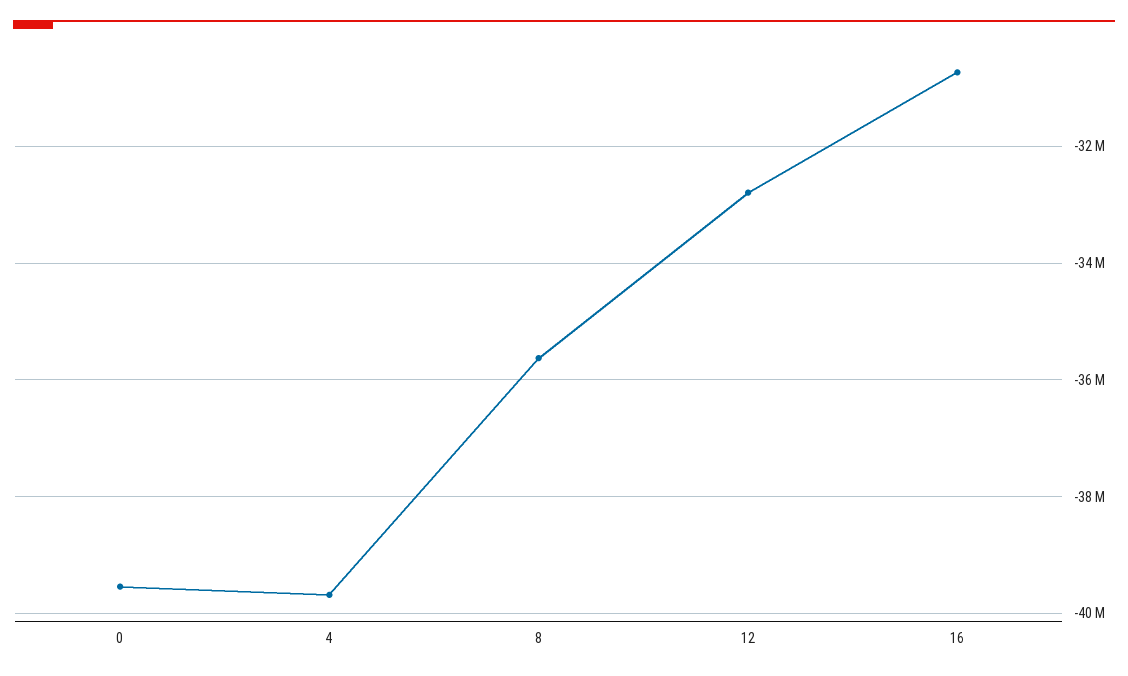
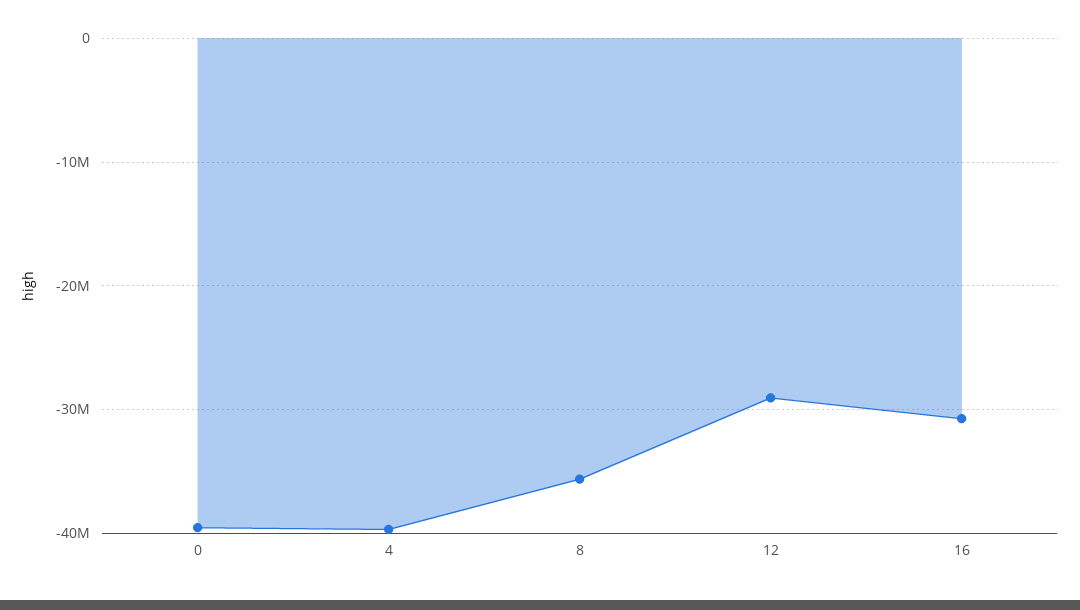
  {
    "0": -39600000,
    "4": -39600000,
    "8": -35600000,
-   "12": -32800000,
+   "12": -29000000,
    "16": -30800000
  }

